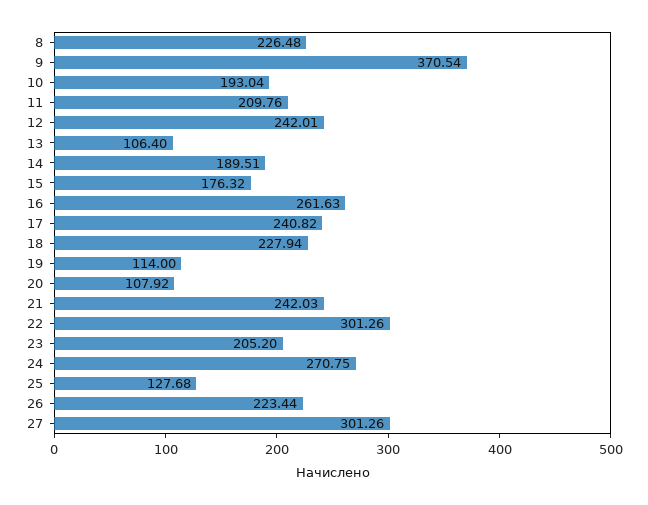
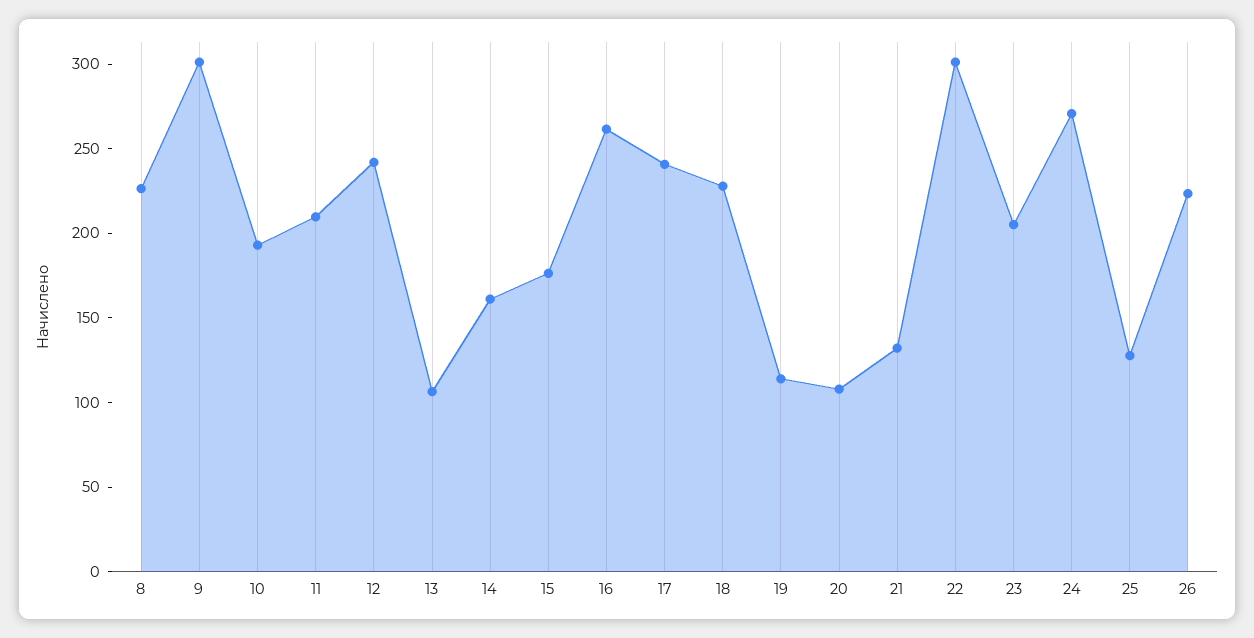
  {
    "8": 226.48,
-   "9": 370.54,
+   "9": 300,
    "10": 193.04,
    "11": 209.76,
    "12": 242.01,
    "13": 106.4,
-   "14": 189.51,
+   "14": 160,
    "15": 176.32,
    "16": 261.63,
    "17": 240.82,
    "18": 227.94,
    "19": 114,
    "20": 107.92,
-   "21": 242.03,
+   "21": 130,
    "22": 301.26,
    "23": 205.2,
    "24": 270.75,
    "25": 127.68,
-   "26": 223.44,
+   "26": 223.44
-   "27": 301.26
  }

